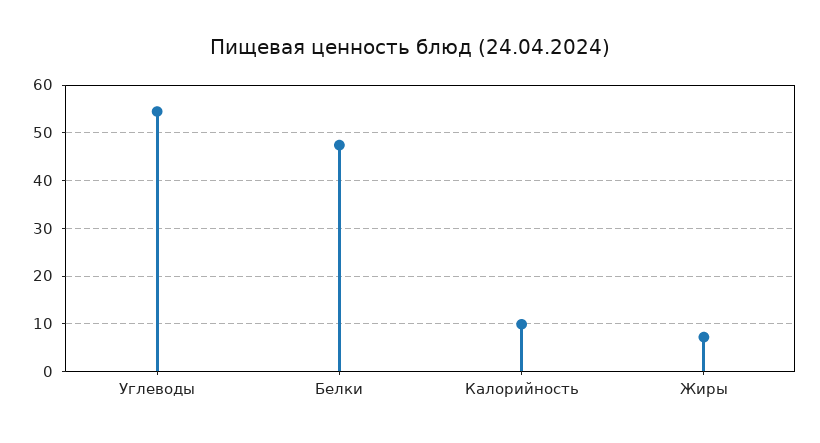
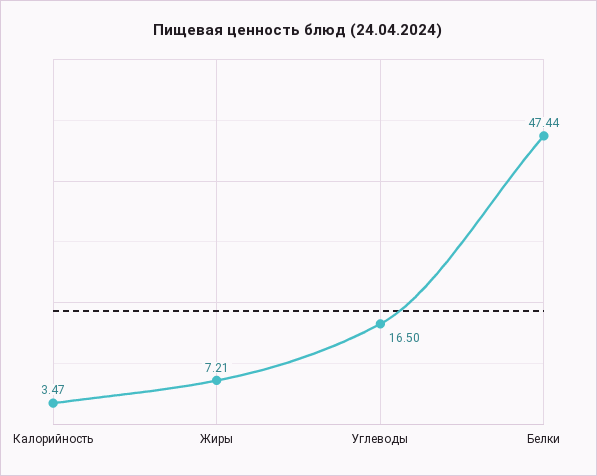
  {
-   "Углеводы": 54,
+   "Углеводы": 16.5,
    "Белки": 47.44,
-   "Калорийность": 10,
+   "Калорийность": 3.47,
    "Жиры": 7.21
  }

